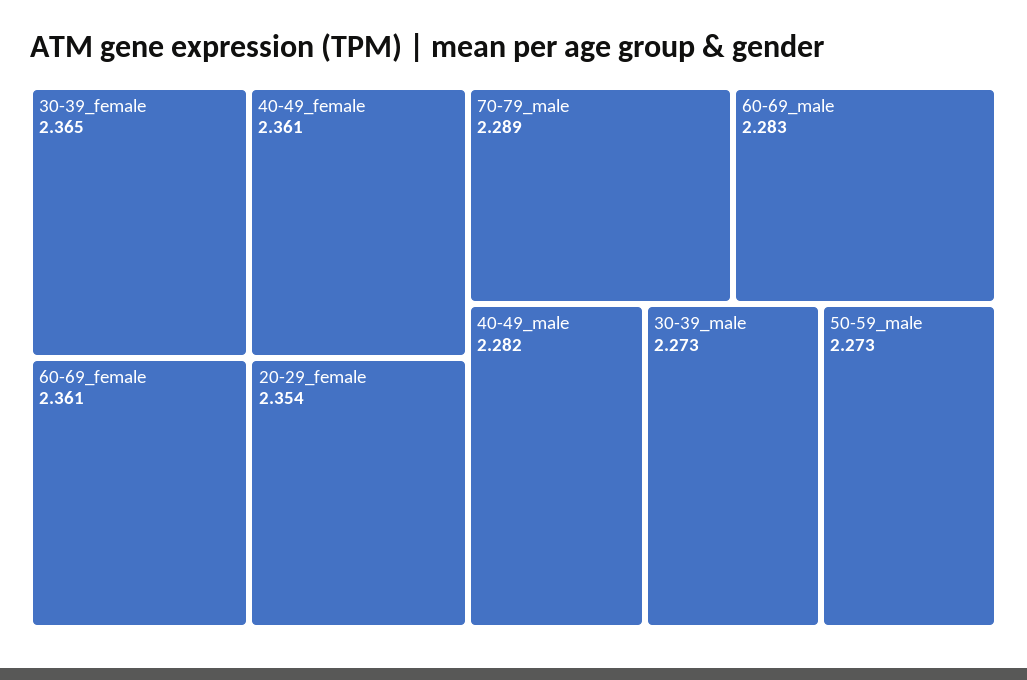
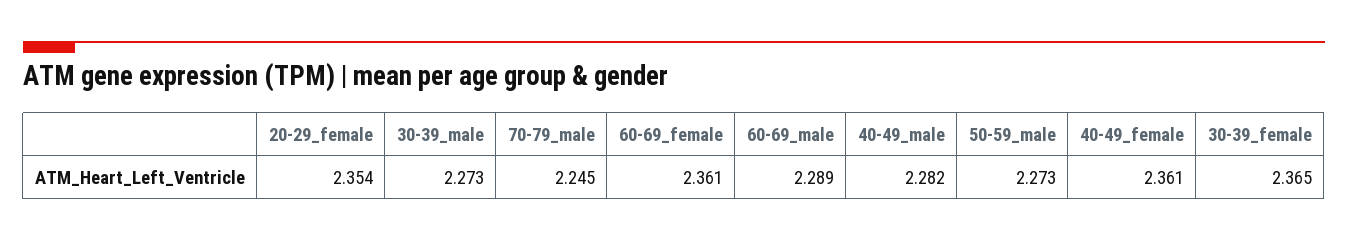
  {
    "30-39_female": 2.365,
    "40-49_female": 2.361,
    "60-69_female": 2.361,
    "20-29_female": 2.354,
-   "70-79_male": 2.289,
+   "70-79_male": 2.245,
-   "60-69_male": 2.283,
+   "60-69_male": 2.289,
    "40-49_male": 2.282,
    "30-39_male": 2.273,
    "50-59_male": 2.273
  }

